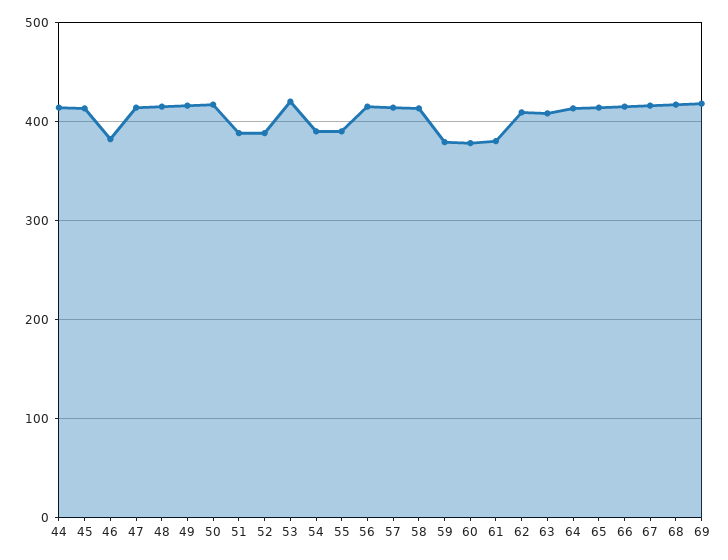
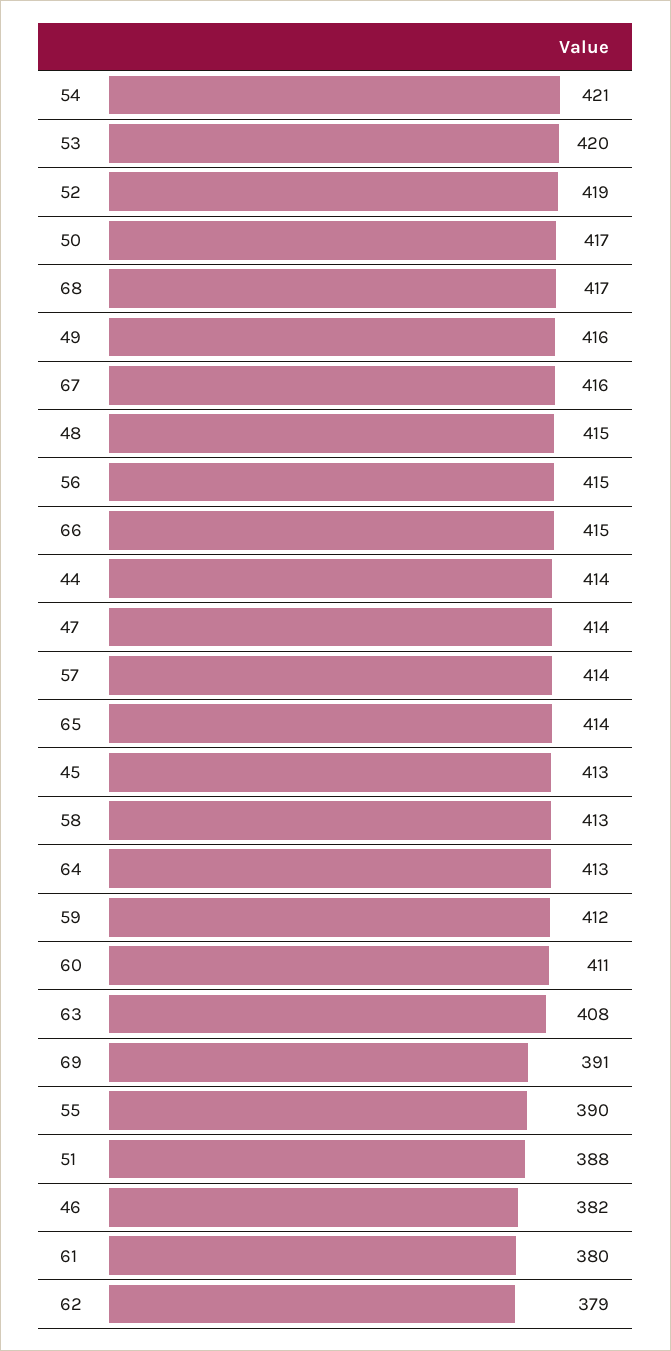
  {
    "44": 414,
    "45": 413,
    "46": 382,
    "47": 414,
    "48": 415,
    "49": 416,
    "50": 417,
    "51": 388,
-   "52": 390,
+   "52": 419,
    "53": 420,
-   "54": 390,
+   "54": 421,
    "55": 390,
    "56": 415,
    "57": 414,
    "58": 413,
-   "59": 380,
+   "59": 412,
-   "60": 380,
+   "60": 411,
    "61": 380,
-   "62": 410,
+   "62": 379,
    "63": 408,
    "64": 413,
    "65": 414,
    "66": 415,
    "67": 416,
    "68": 417,
-   "69": 420
+   "69": 391
  }

